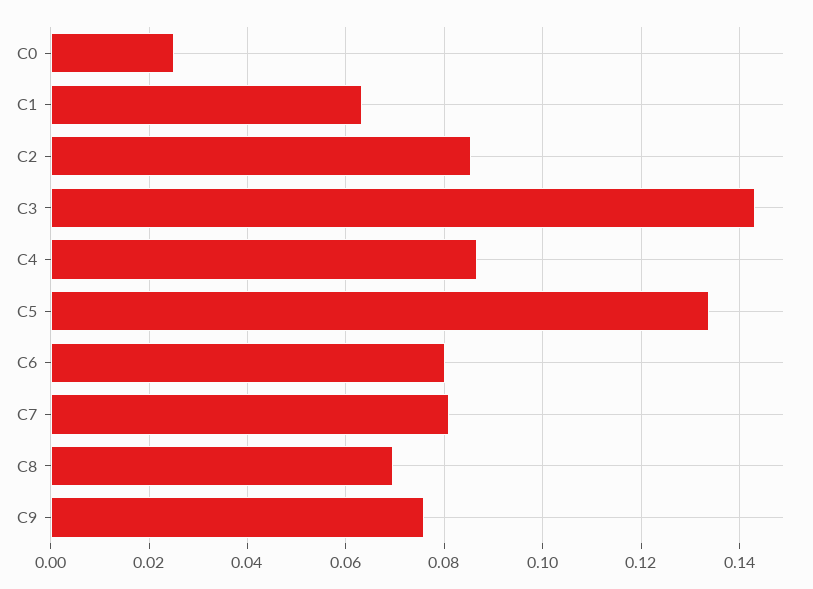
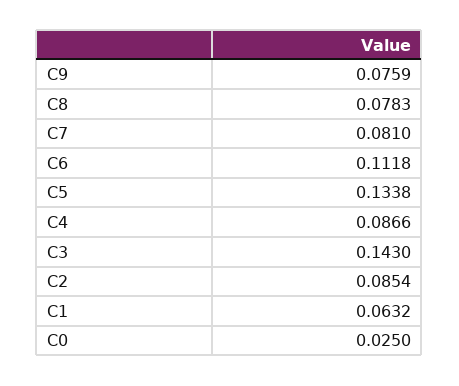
  {
    "C0": 0.025,
    "C1": 0.0632,
    "C2": 0.0854,
    "C3": 0.143,
    "C4": 0.0866,
    "C5": 0.1338,
-   "C6": 0.08,
+   "C6": 0.1118,
    "C7": 0.081,
-   "C8": 0.07,
+   "C8": 0.0783,
    "C9": 0.0759
  }

